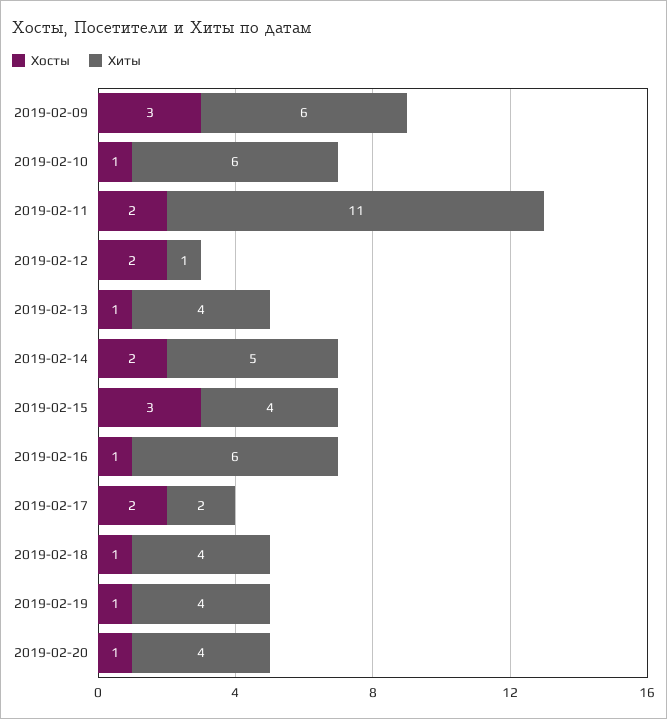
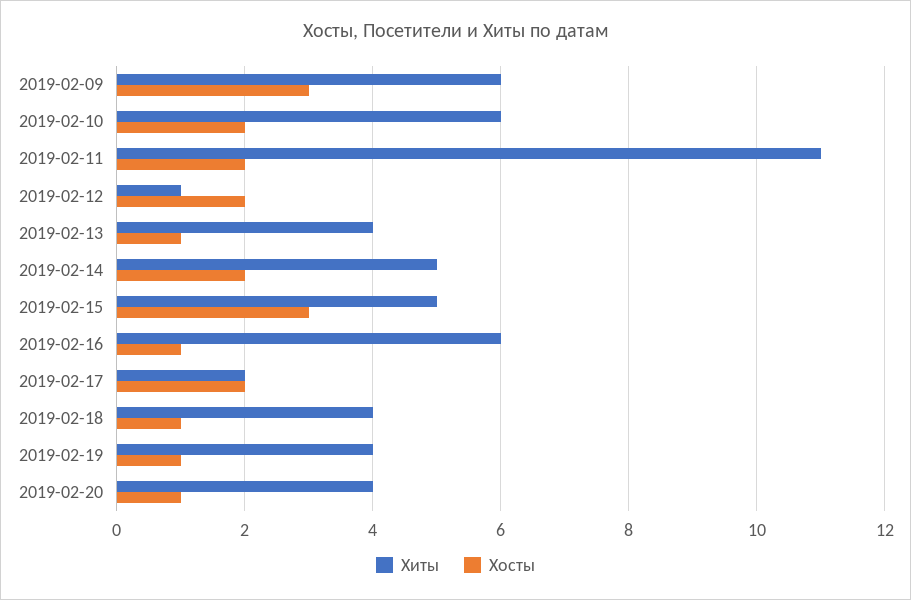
  {
    "Хосты": {
      "2019-02-09": 3,
-     "2019-02-10": 1,
+     "2019-02-10": 2,
      "2019-02-11": 2,
      "2019-02-12": 2,
      "2019-02-13": 1,
      "2019-02-14": 2,
      "2019-02-15": 3,
      "2019-02-16": 1,
      "2019-02-17": 2,
      "2019-02-18": 1,
      "2019-02-19": 1,
      "2019-02-20": 1
    },
    "Хиты": {
      "2019-02-09": 6,
      "2019-02-10": 6,
      "2019-02-11": 11,
      "2019-02-12": 1,
      "2019-02-13": 4,
      "2019-02-14": 5,
-     "2019-02-15": 4,
+     "2019-02-15": 5,
      "2019-02-16": 6,
      "2019-02-17": 2,
      "2019-02-18": 4,
      "2019-02-19": 4,
      "2019-02-20": 4
    }
  }

